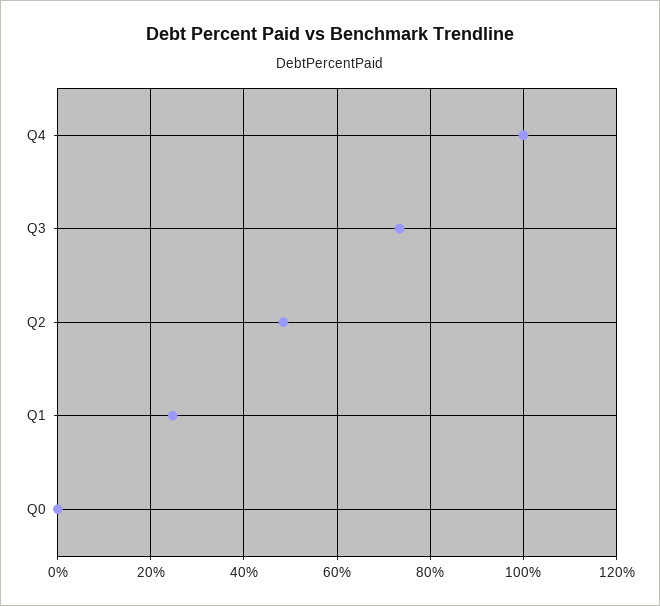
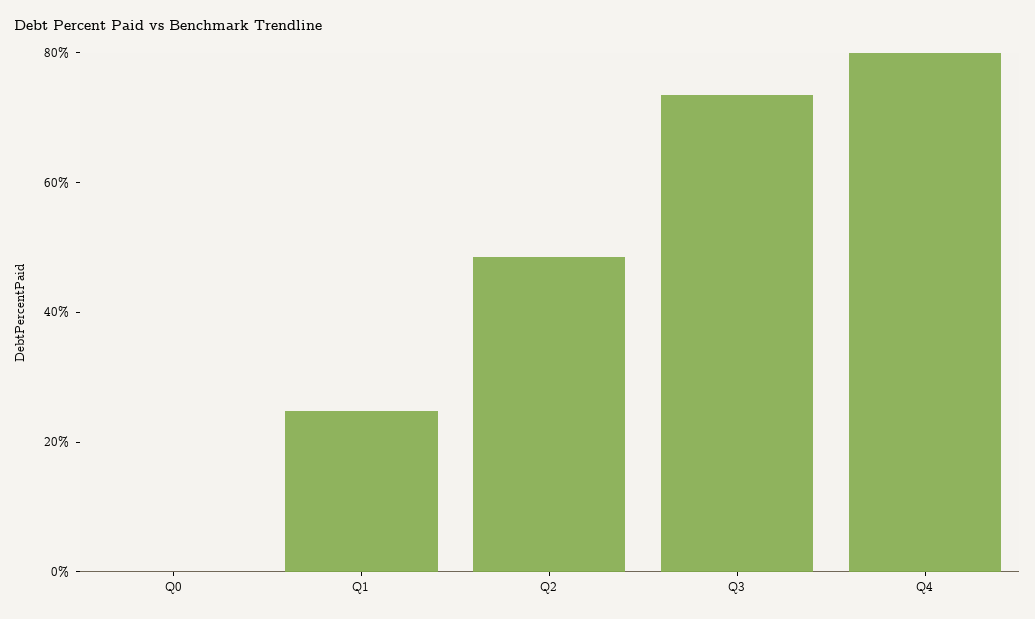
  {
-   "Q4": 100,
+   "Q4": 80,
    "Q3": 74,
    "Q2": 48,
    "Q1": 24,
    "Q0": 0
  }

